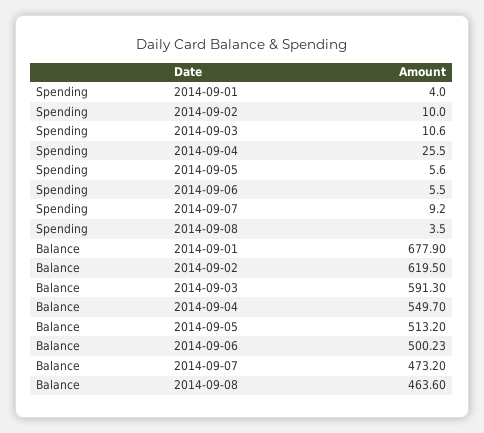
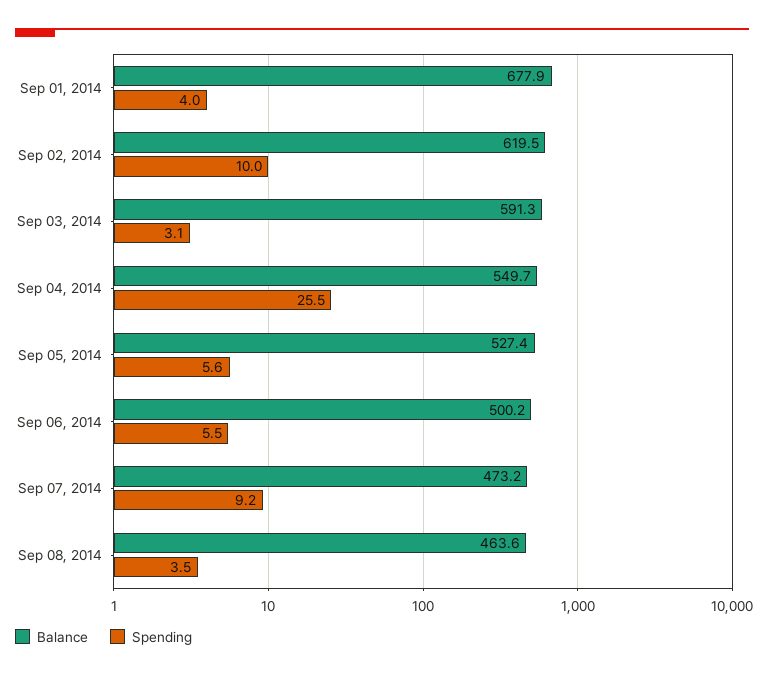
  {
    "Spending": {
      "2014-09-01": 4,
      "2014-09-02": 10,
-     "2014-09-03": 10.6,
+     "2014-09-03": 3.1,
      "2014-09-04": 25.5,
      "2014-09-05": 5.6,
      "2014-09-06": 5.5,
      "2014-09-07": 9.2,
      "2014-09-08": 3.5
    },
    "Balance": {
      "2014-09-01": 677.9,
      "2014-09-02": 619.5,
      "2014-09-03": 591.3,
      "2014-09-04": 549.7,
-     "2014-09-05": 513.2,
+     "2014-09-05": 527.4,
      "2014-09-06": 500.23,
      "2014-09-07": 473.2,
      "2014-09-08": 463.6
    }
  }

